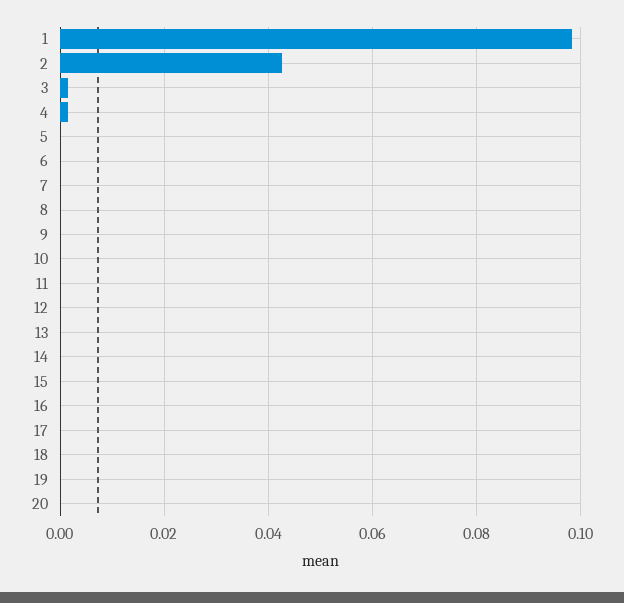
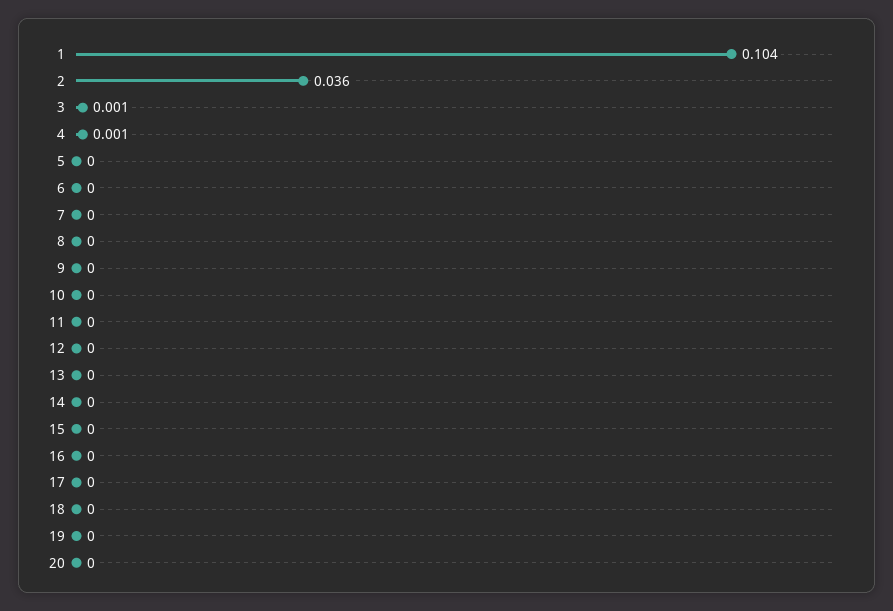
  {
-   "1": 0.098,
+   "1": 0.104,
-   "2": 0.042,
+   "2": 0.036,
    "3": 0.001,
    "4": 0.001,
    "5": 0,
    "6": 0,
    "7": 0,
    "8": 0,
    "9": 0,
    "10": 0,
    "11": 0,
    "12": 0,
    "13": 0,
    "14": 0,
    "15": 0,
    "16": 0,
    "17": 0,
    "18": 0,
    "19": 0,
    "20": 0
  }

